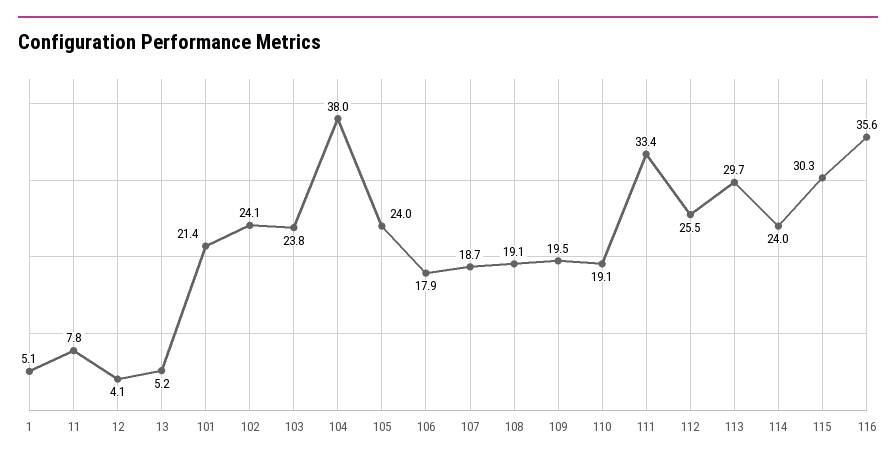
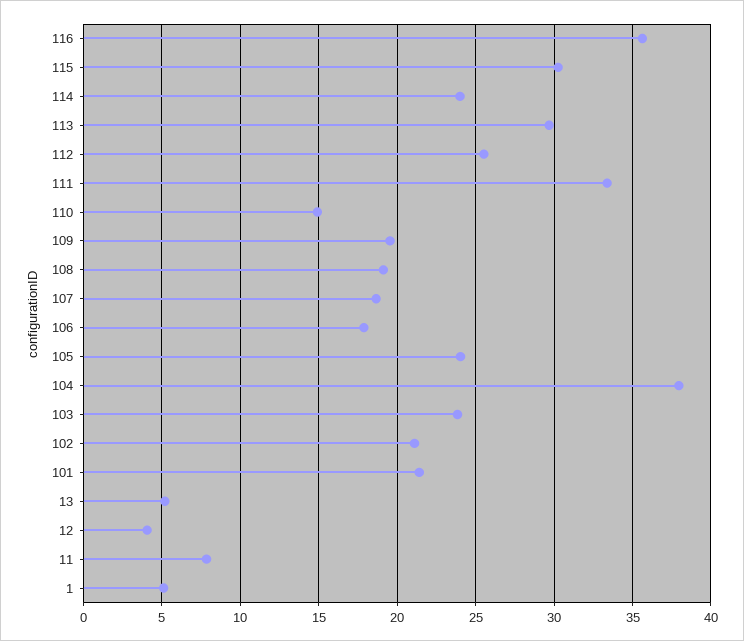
  {
    "1": 5.1,
    "11": 7.8,
    "12": 4.1,
    "13": 5.2,
    "101": 21.4,
-   "102": 24.1,
+   "102": 21,
    "103": 23.8,
    "104": 38,
    "105": 24,
    "106": 17.9,
    "107": 18.7,
    "108": 19.1,
    "109": 19.5,
-   "110": 19.1,
+   "110": 15,
    "111": 33.4,
    "112": 25.5,
    "113": 29.7,
    "114": 24,
    "115": 30.3,
    "116": 35.6
  }

